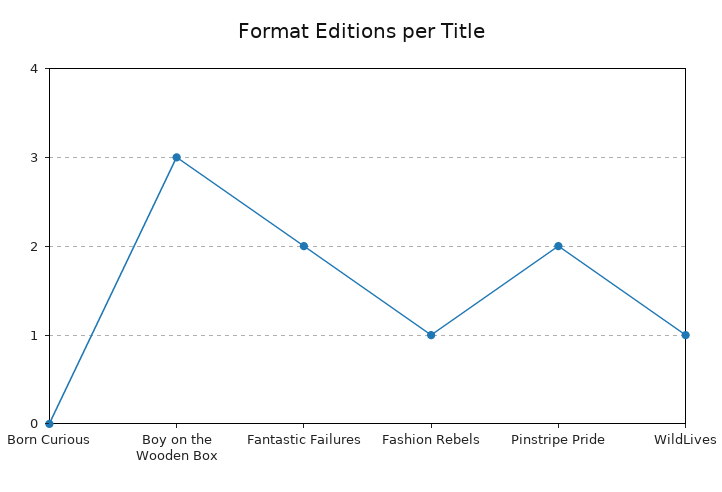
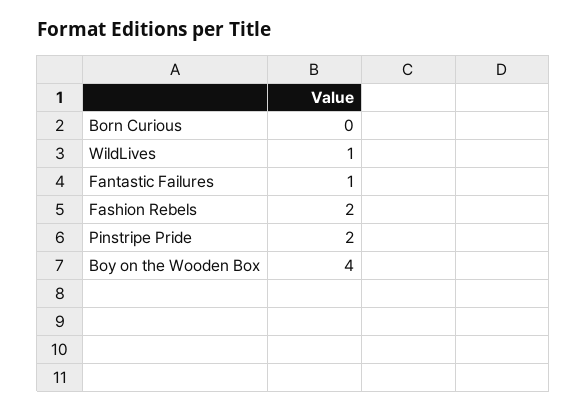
  {
    "Born Curious": 0,
-   "Boy on the Wooden Box": 3,
+   "Boy on the Wooden Box": 4,
-   "Fantastic Failures": 2,
+   "Fantastic Failures": 1,
-   "Fashion Rebels": 1,
+   "Fashion Rebels": 2,
    "Pinstripe Pride": 2,
    "WildLives": 1
  }

